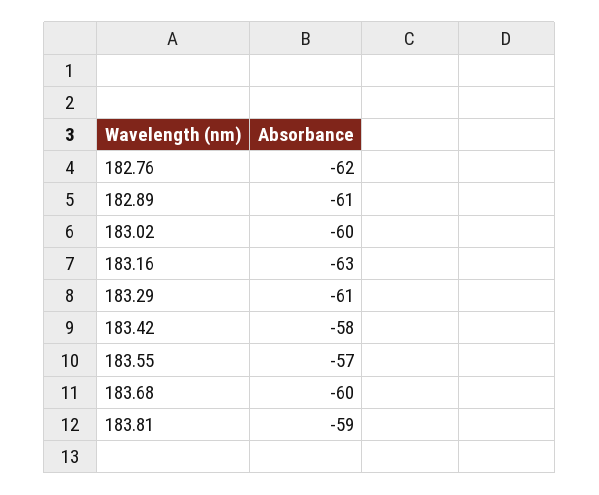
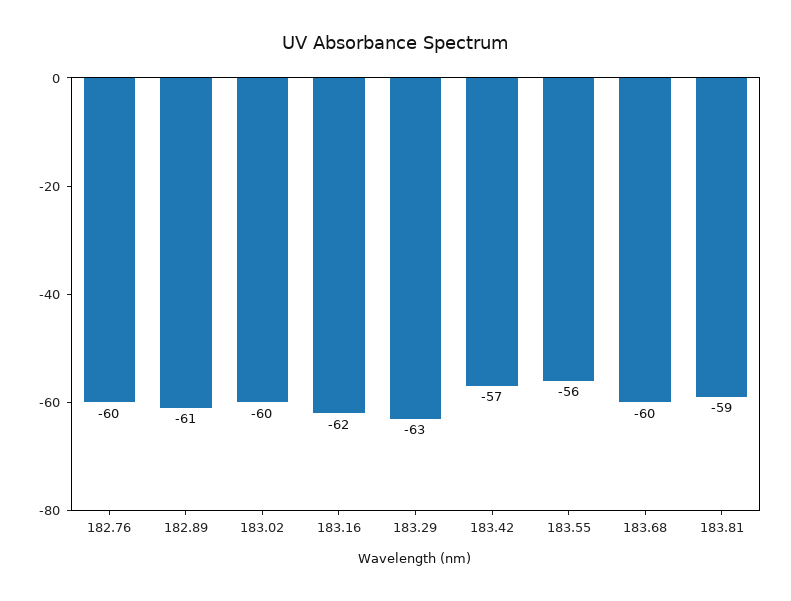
  {
-   "182.76": -62,
+   "182.76": -60,
    "182.89": -61,
    "183.02": -60,
-   "183.16": -63,
+   "183.16": -62,
-   "183.29": -61,
+   "183.29": -63,
-   "183.42": -58,
+   "183.42": -57,
-   "183.55": -57,
+   "183.55": -56,
    "183.68": -60,
    "183.81": -59
  }

